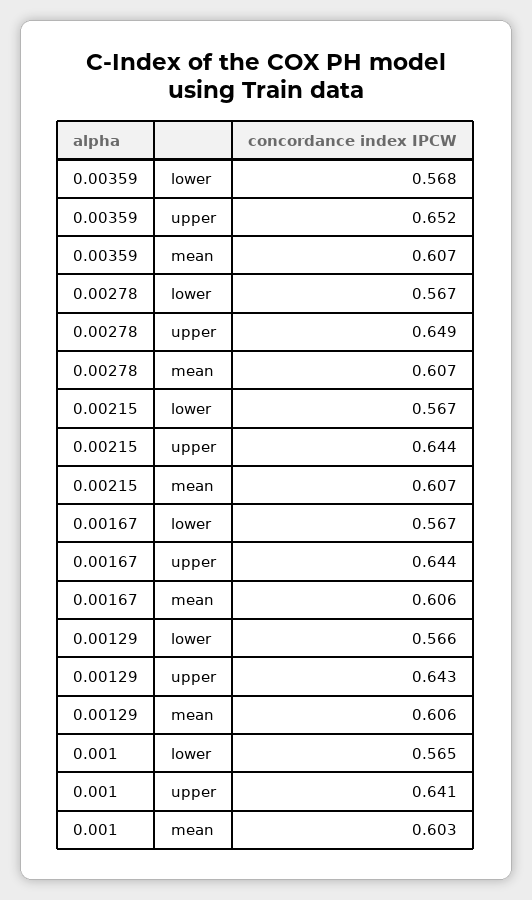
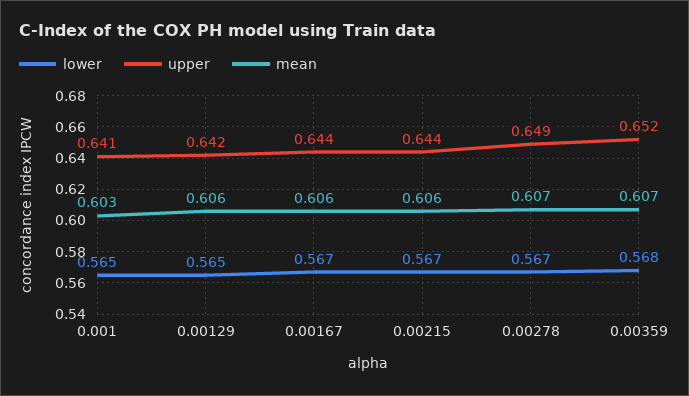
  {
    "lower": {
      "0.00359": 0.568,
      "0.00278": 0.567,
      "0.00215": 0.567,
      "0.00167": 0.567,
-     "0.00129": 0.566,
+     "0.00129": 0.565,
      "0.001": 0.565
    },
    "upper": {
      "0.00359": 0.652,
      "0.00278": 0.649,
      "0.00215": 0.644,
      "0.00167": 0.644,
-     "0.00129": 0.643,
+     "0.00129": 0.642,
      "0.001": 0.641
    },
    "mean": {
      "0.00359": 0.607,
      "0.00278": 0.607,
-     "0.00215": 0.607,
+     "0.00215": 0.606,
      "0.00167": 0.606,
      "0.00129": 0.606,
      "0.001": 0.603
    }
  }

